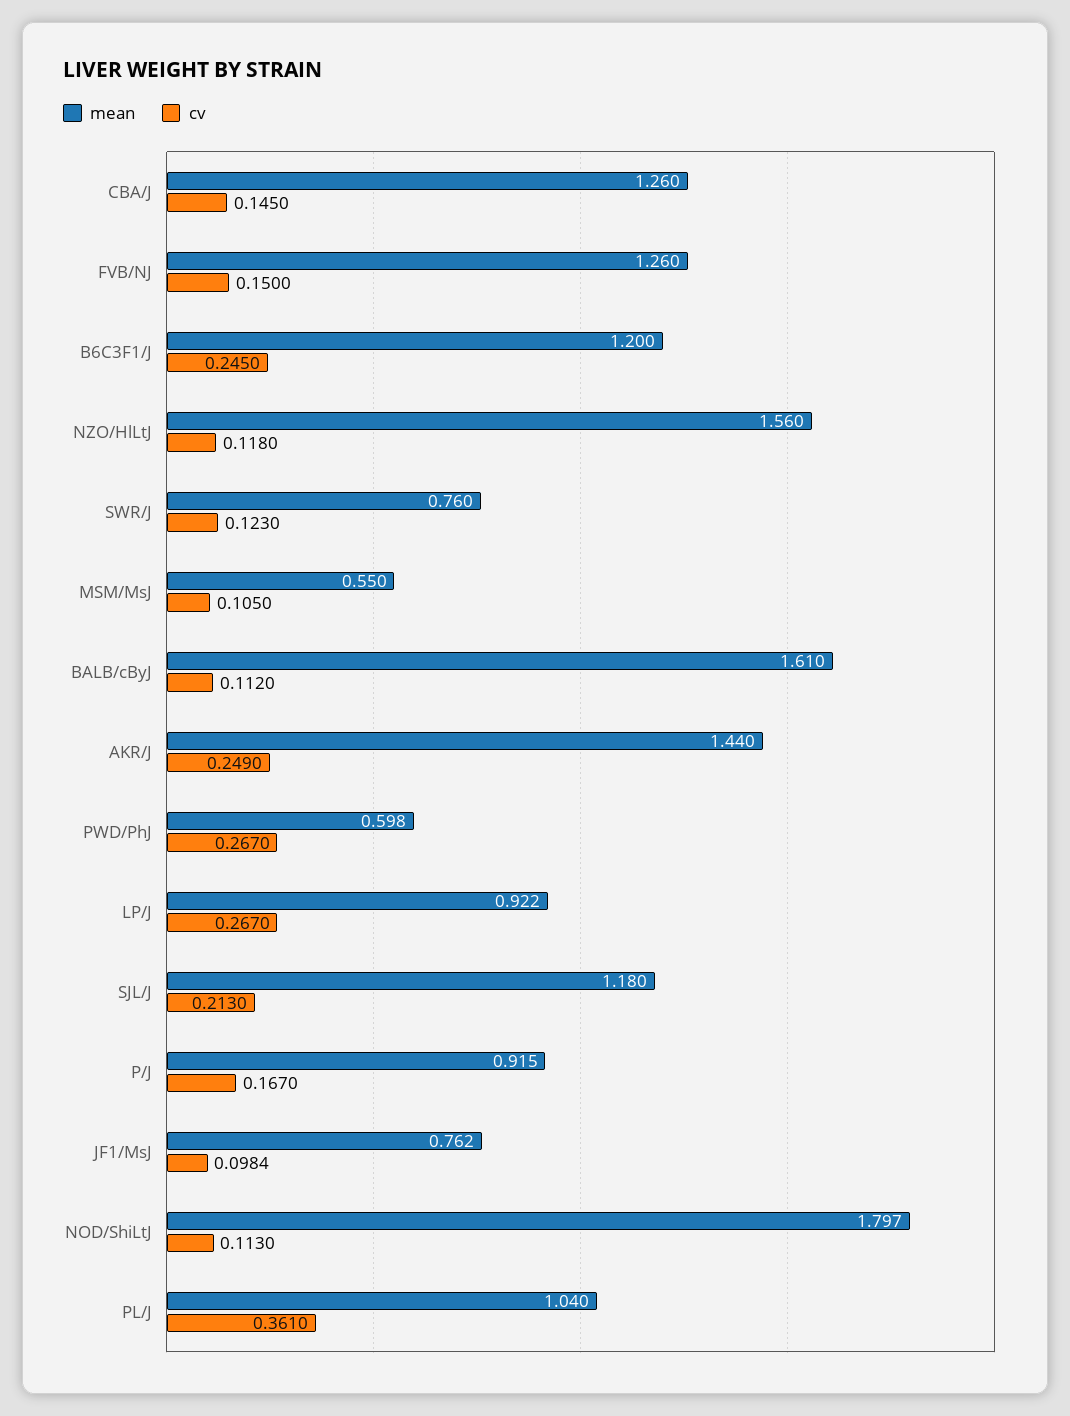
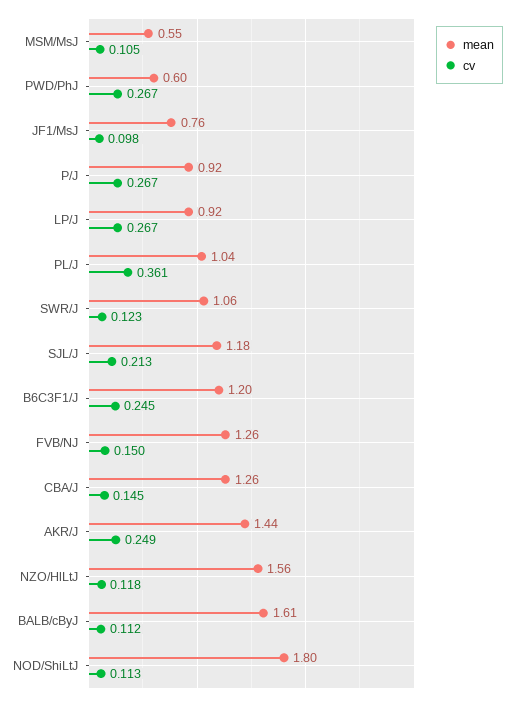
  {
    "mean": {
      "CBA/J": 1.26,
      "FVB/NJ": 1.26,
      "B6C3F1/J": 1.2,
      "NZO/HlLtJ": 1.56,
-     "SWR/J": 0.76,
+     "SWR/J": 1.06,
      "MSM/MsJ": 0.55,
      "BALB/cByJ": 1.61,
      "AKR/J": 1.44,
      "PWD/PhJ": 0.598,
      "LP/J": 0.922,
      "SJL/J": 1.18,
      "P/J": 0.915,
      "JF1/MsJ": 0.762,
      "NOD/ShiLtJ": 1.797,
      "PL/J": 1.04
    },
    "cv": {
      "CBA/J": 0.145,
      "FVB/NJ": 0.15,
      "B6C3F1/J": 0.245,
      "NZO/HlLtJ": 0.118,
      "SWR/J": 0.123,
      "MSM/MsJ": 0.105,
      "BALB/cByJ": 0.112,
      "AKR/J": 0.249,
      "PWD/PhJ": 0.267,
      "LP/J": 0.267,
      "SJL/J": 0.213,
-     "P/J": 0.167,
+     "P/J": 0.267,
      "JF1/MsJ": 0.0984,
      "NOD/ShiLtJ": 0.113,
      "PL/J": 0.361
    }
  }

